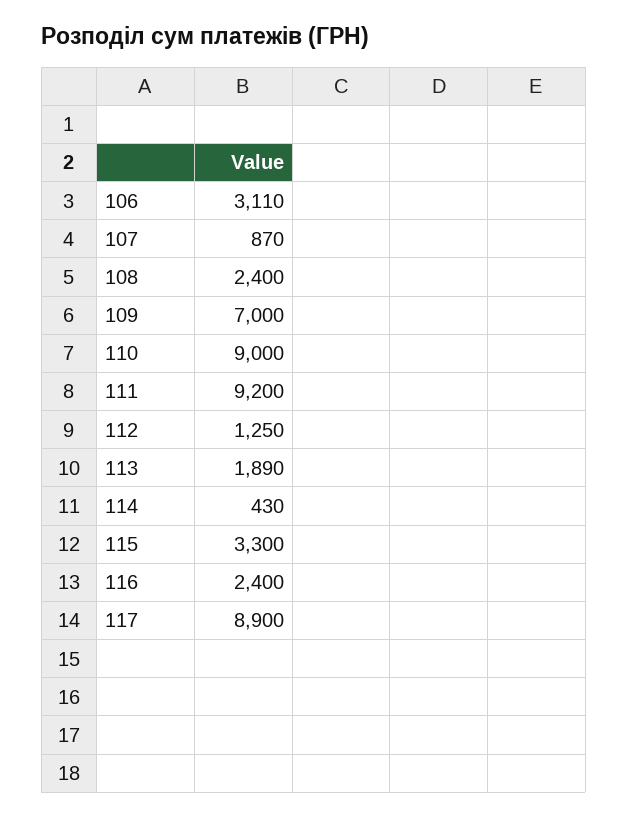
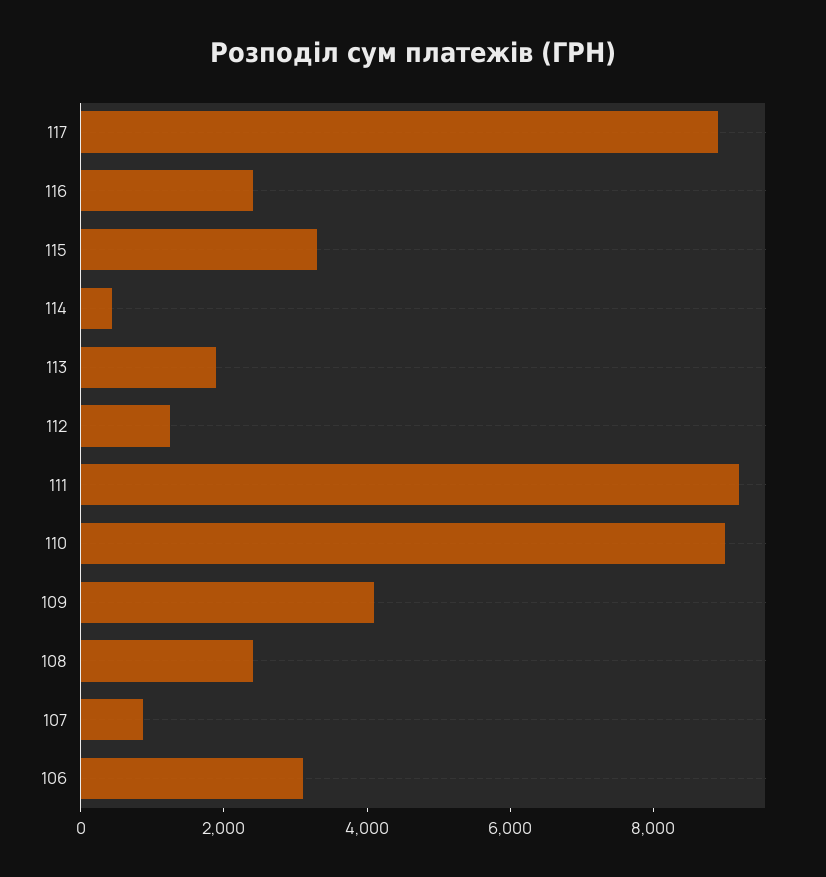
  {
    "106": 3110,
    "107": 870,
    "108": 2400,
-   "109": 7000,
+   "109": 4000,
    "110": 9000,
    "111": 9200,
    "112": 1250,
    "113": 1890,
    "114": 430,
    "115": 3300,
    "116": 2400,
    "117": 8900
  }

